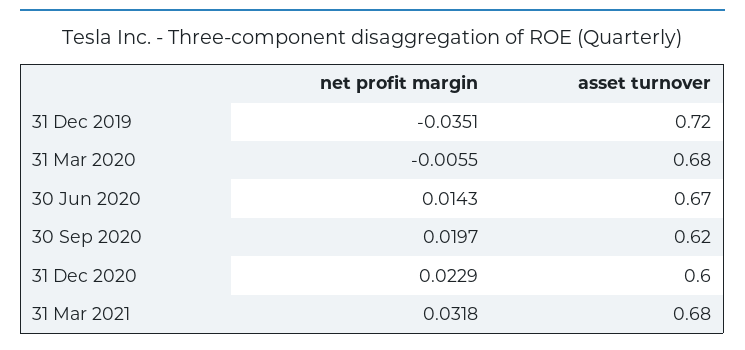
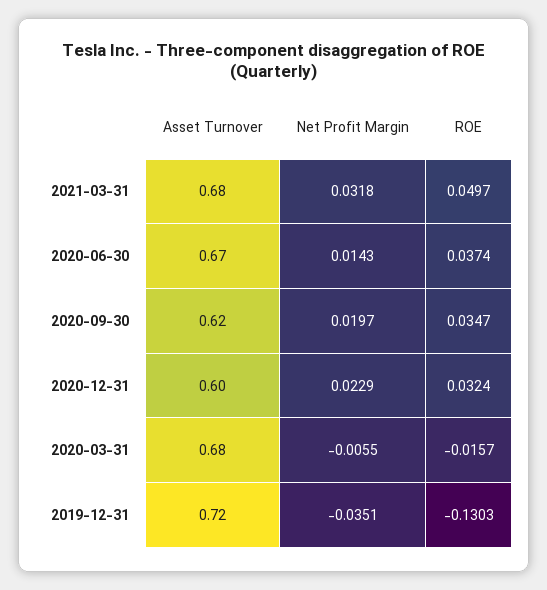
  {
    "net profit margin": {
      "31 Dec 2019": -0.0351,
      "31 Mar 2020": -0.0055,
      "30 Jun 2020": 0.0143,
      "30 Sep 2020": 0.0197,
      "31 Dec 2020": 0.0229,
      "31 Mar 2021": 0.0318
    },
    "asset turnover": {
      "31 Dec 2019": 0.72,
      "31 Mar 2020": 0.68,
      "30 Jun 2020": 0.67,
      "30 Sep 2020": 0.62,
      "31 Dec 2020": 0.6,
      "31 Mar 2021": 0.68
-   }
+   },
+   "ROE": {
+     "31 Mar 2021": 0.0497,
+     "30 Jun 2020": 0.0374,
+     "30 Sep 2020": 0.0347,
+     "31 Dec 2020": 0.0324,
+     "31 Mar 2020": -0.0157,
+     "31 Dec 2019": -0.1303
+   }
  }

